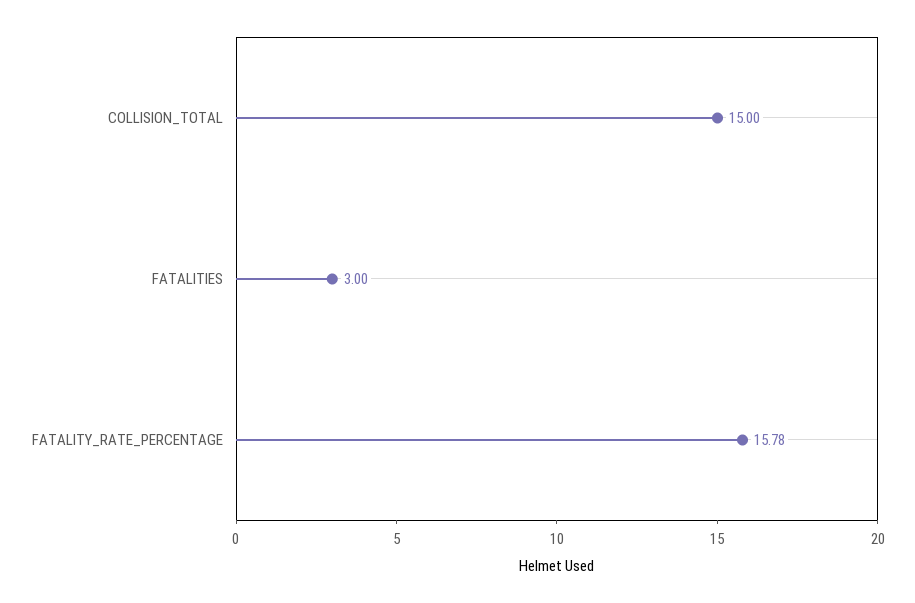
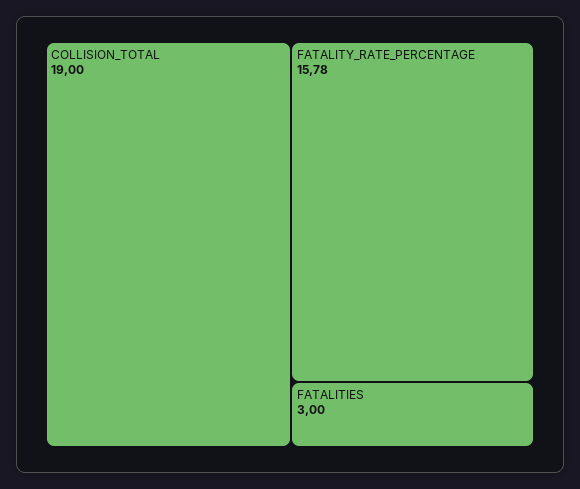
  {
-   "COLLISION_TOTAL": 15,
+   "COLLISION_TOTAL": 19,
    "FATALITIES": 3,
    "FATALITY_RATE_PERCENTAGE": 15.78
  }

